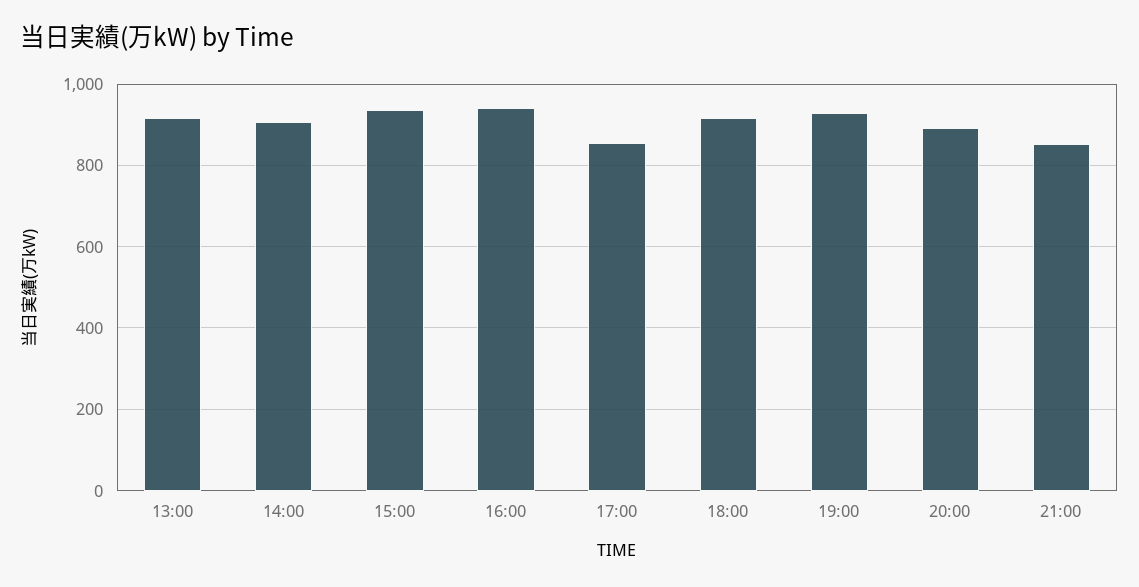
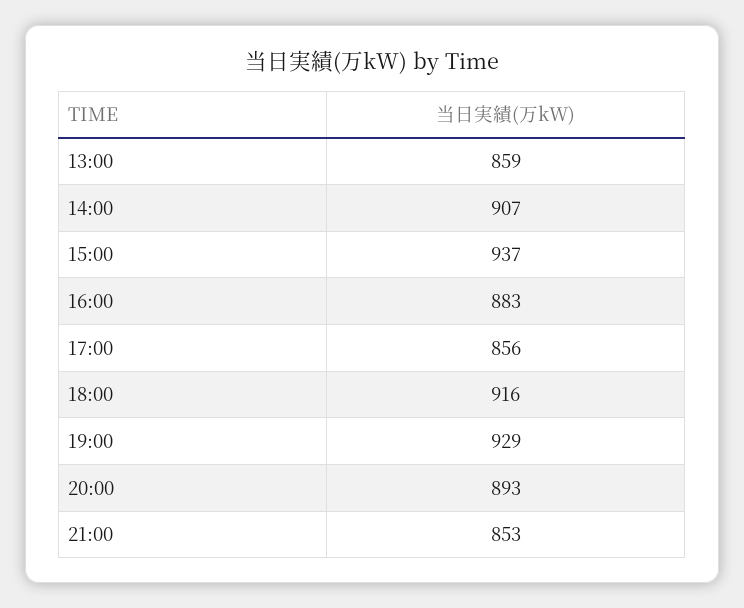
  {
-   "13:00": 920,
+   "13:00": 859,
    "14:00": 907,
    "15:00": 937,
-   "16:00": 940,
+   "16:00": 883,
    "17:00": 856,
    "18:00": 916,
    "19:00": 929,
    "20:00": 893,
    "21:00": 853
  }

